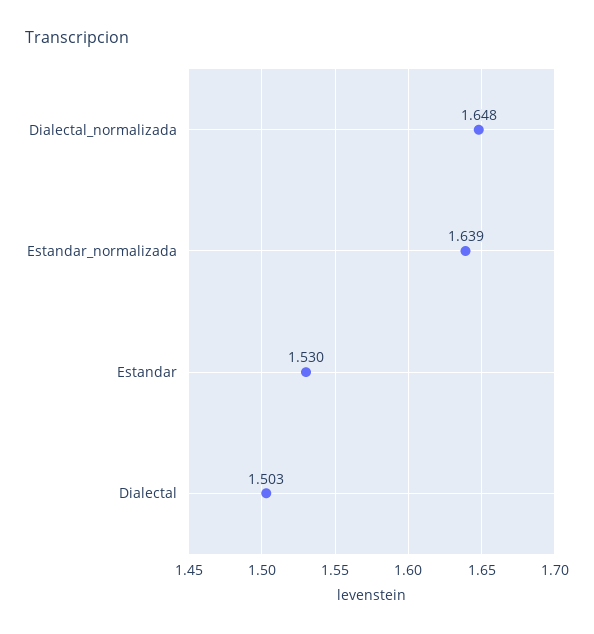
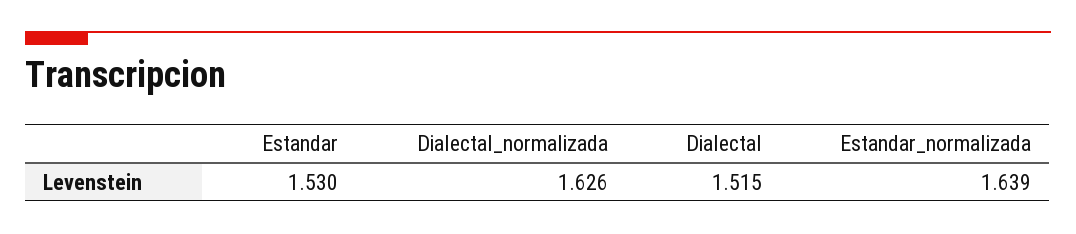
  {
-   "Dialectal_normalizada": 1.648,
+   "Dialectal_normalizada": 1.626,
    "Estandar_normalizada": 1.639,
    "Estandar": 1.53,
-   "Dialectal": 1.503
+   "Dialectal": 1.515
  }

